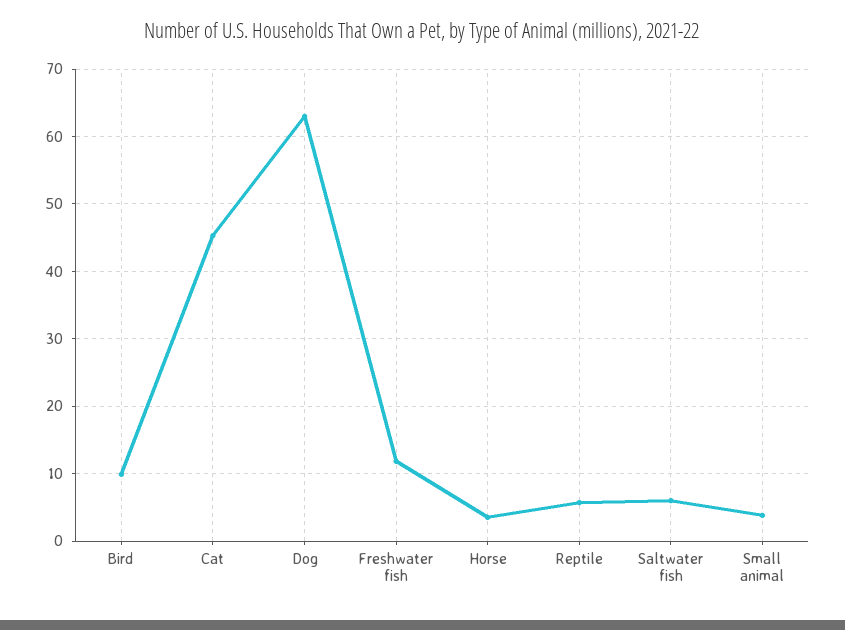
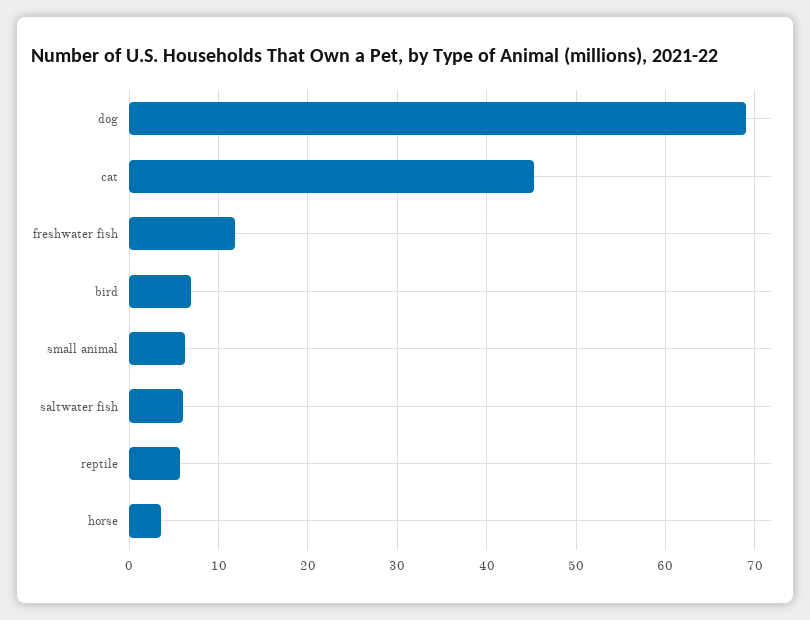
  {
-   "Bird": 10,
+   "Bird": 7,
    "Cat": 45,
-   "Dog": 63,
+   "Dog": 69,
    "Freshwater fish": 12,
    "Horse": 4,
    "Reptile": 6,
    "Saltwater fish": 6,
-   "Small animal": 4
+   "Small animal": 6
  }

